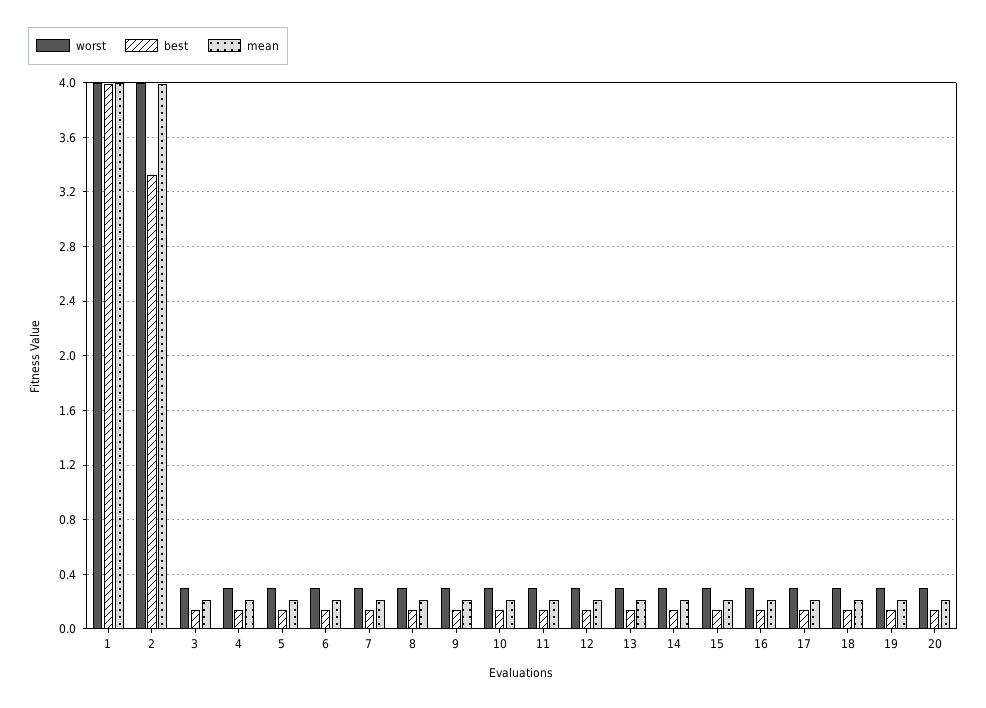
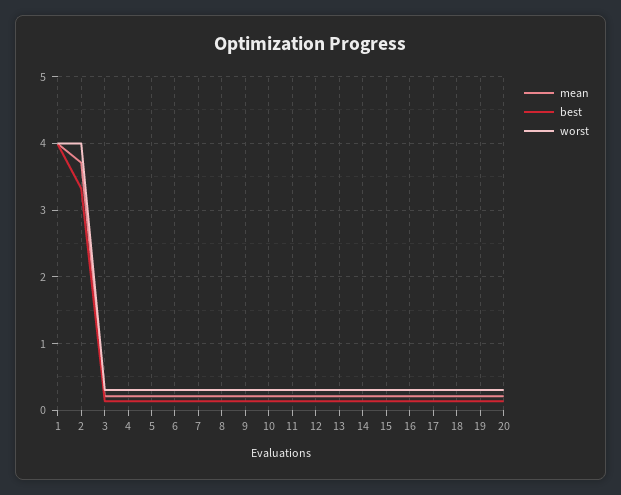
  {
    "worst": {
      "1": 4,
      "2": 4,
      "3": 0.3,
      "4": 0.3,
      "5": 0.3,
      "6": 0.3,
      "7": 0.3,
      "8": 0.3,
      "9": 0.3,
      "10": 0.3,
      "11": 0.3,
      "12": 0.3,
      "13": 0.3,
      "14": 0.3,
      "15": 0.3,
      "16": 0.3,
      "17": 0.3,
      "18": 0.3,
      "19": 0.3,
      "20": 0.3
    },
    "best": {
      "1": 4,
      "2": 3.35,
      "3": 0.15,
      "4": 0.15,
      "5": 0.15,
      "6": 0.15,
      "7": 0.15,
      "8": 0.15,
      "9": 0.15,
      "10": 0.15,
      "11": 0.15,
      "12": 0.15,
      "13": 0.15,
      "14": 0.15,
      "15": 0.15,
      "16": 0.15,
      "17": 0.15,
      "18": 0.15,
      "19": 0.15,
      "20": 0.15
    },
    "mean": {
      "1": 4,
-     "2": 4,
+     "2": 3.7,
      "3": 0.2,
      "4": 0.2,
      "5": 0.2,
      "6": 0.2,
      "7": 0.2,
      "8": 0.2,
      "9": 0.2,
      "10": 0.2,
      "11": 0.2,
      "12": 0.2,
      "13": 0.2,
      "14": 0.2,
      "15": 0.2,
      "16": 0.2,
      "17": 0.2,
      "18": 0.2,
      "19": 0.2,
      "20": 0.2
    }
  }

